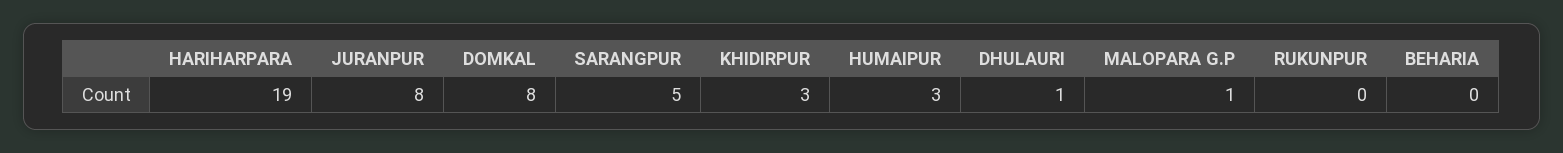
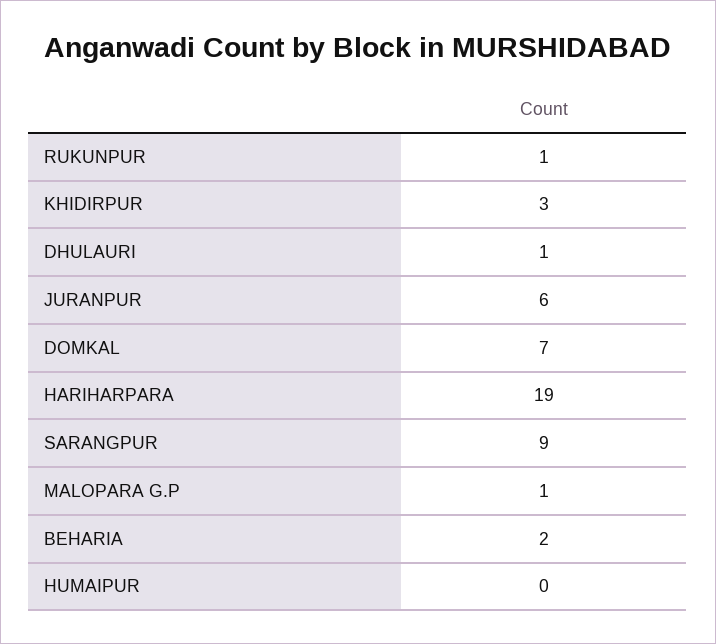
  {
    "HARIHARPARA": 19,
-   "JURANPUR": 8,
+   "JURANPUR": 6,
-   "DOMKAL": 8,
+   "DOMKAL": 7,
-   "SARANGPUR": 5,
+   "SARANGPUR": 9,
    "KHIDIRPUR": 3,
-   "HUMAIPUR": 3,
+   "HUMAIPUR": 0,
    "DHULAURI": 1,
    "MALOPARA G.P": 1,
-   "RUKUNPUR": 0,
+   "RUKUNPUR": 1,
-   "BEHARIA": 0
+   "BEHARIA": 2
  }

